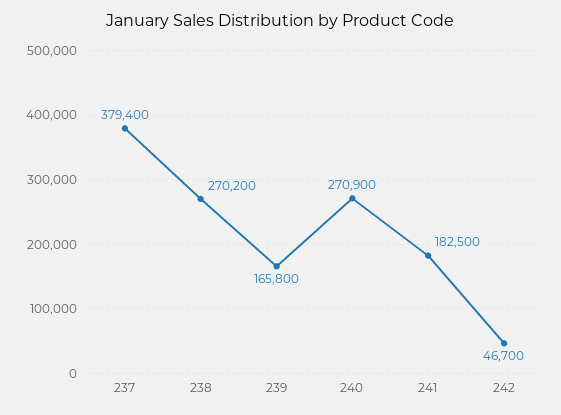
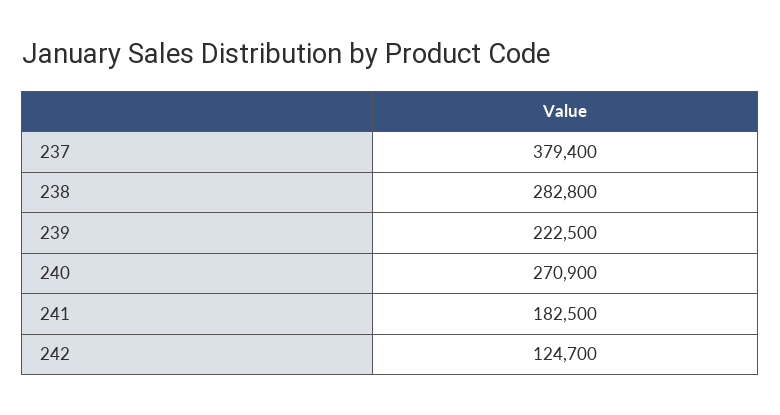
  {
    "237": 379400,
-   "238": 270200,
+   "238": 282800,
-   "239": 165800,
+   "239": 222500,
    "240": 270900,
    "241": 182500,
-   "242": 46700
+   "242": 124700
  }

